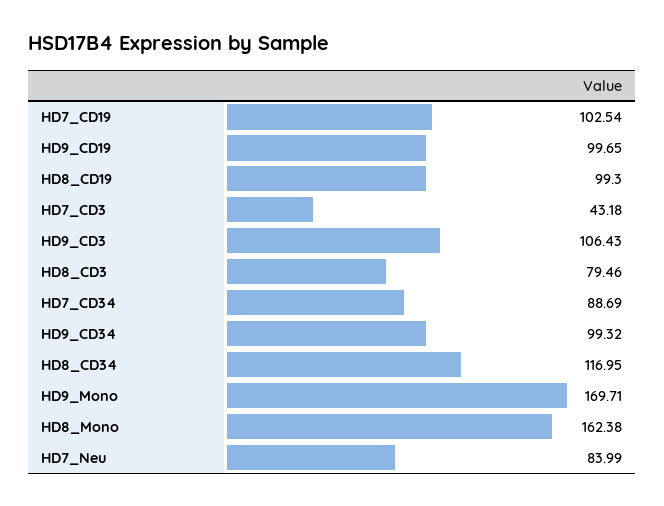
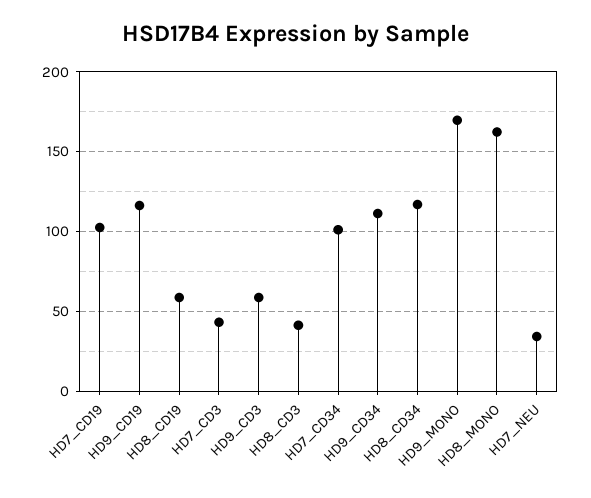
  {
    "HD7_CD19": 102.54,
-   "HD9_CD19": 99.65,
+   "HD9_CD19": 115,
-   "HD8_CD19": 99.3,
+   "HD8_CD19": 60,
    "HD7_CD3": 43.18,
-   "HD9_CD3": 106.43,
+   "HD9_CD3": 60,
-   "HD8_CD3": 79.46,
+   "HD8_CD3": 40,
-   "HD7_CD34": 88.69,
+   "HD7_CD34": 100,
-   "HD9_CD34": 99.32,
+   "HD9_CD34": 110,
    "HD8_CD34": 116.95,
    "HD9_Mono": 169.71,
    "HD8_Mono": 162.38,
-   "HD7_Neu": 83.99
+   "HD7_Neu": 35
  }

